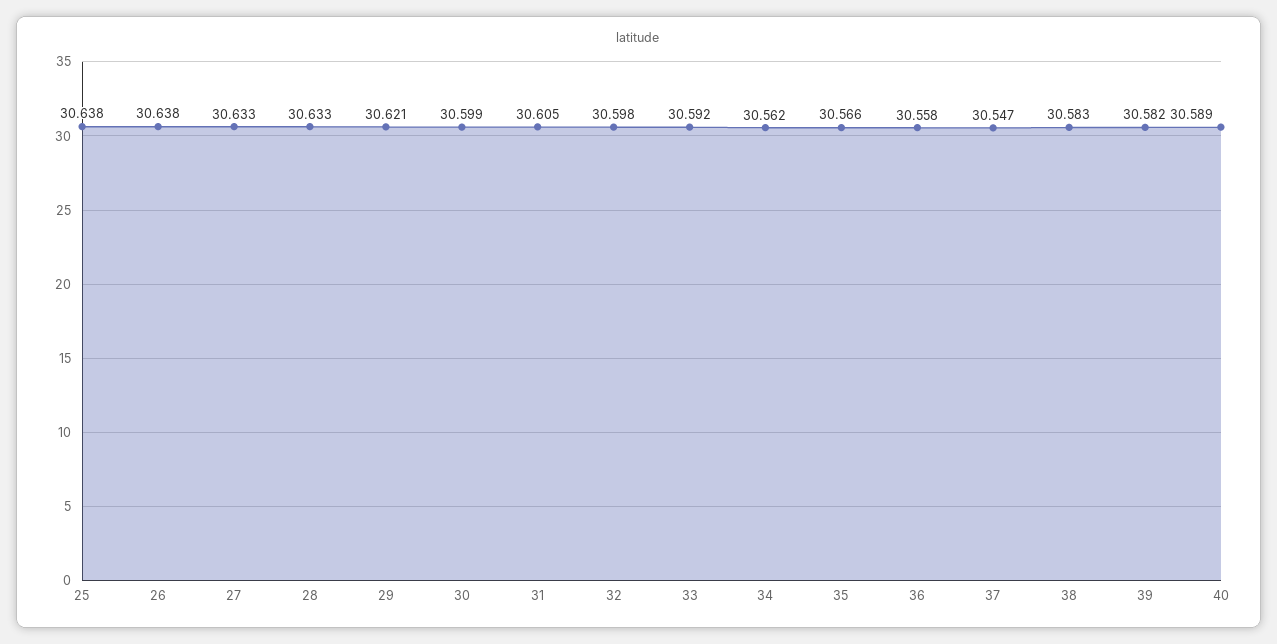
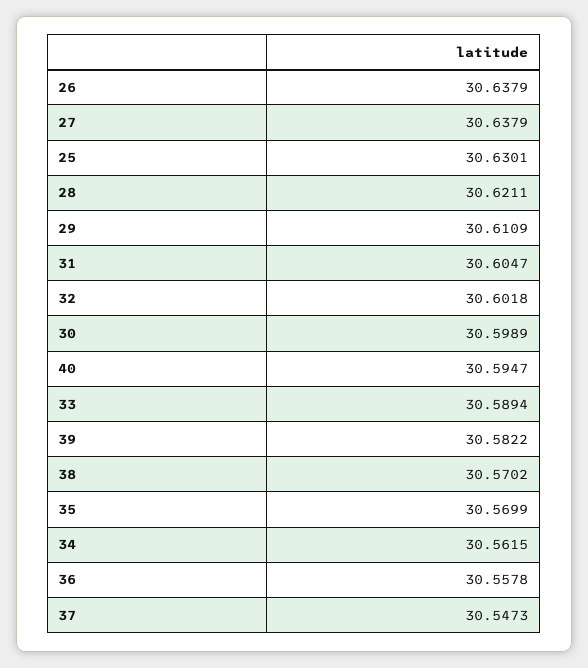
  {
-   "25": 30.638,
+   "25": 30.6301,
    "26": 30.6379,
-   "27": 30.633,
+   "27": 30.6379,
-   "28": 30.633,
+   "28": 30.6211,
-   "29": 30.621,
+   "29": 30.6109,
    "30": 30.5989,
    "31": 30.6047,
-   "32": 30.598,
+   "32": 30.6018,
-   "33": 30.592,
+   "33": 30.5894,
    "34": 30.5615,
-   "35": 30.566,
+   "35": 30.5699,
    "36": 30.5578,
    "37": 30.5473,
-   "38": 30.583,
+   "38": 30.5702,
    "39": 30.5822,
-   "40": 30.589
+   "40": 30.5947
  }

